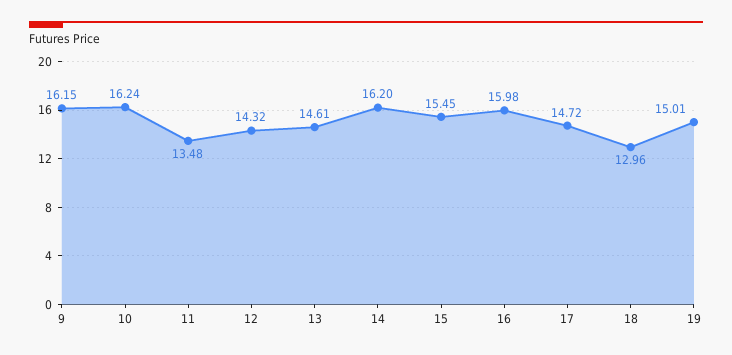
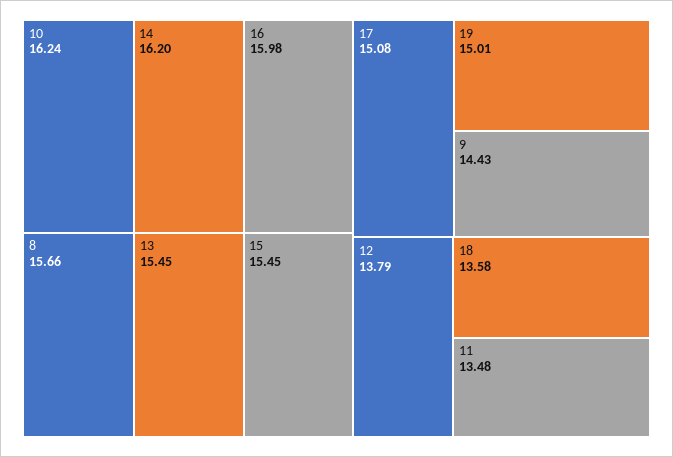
  {
-   "9": 16.15,
+   "9": 14.43,
    "10": 16.24,
    "11": 13.48,
-   "12": 14.32,
+   "12": 13.79,
-   "13": 14.61,
+   "13": 15.45,
    "14": 16.2,
    "15": 15.45,
    "16": 15.98,
-   "17": 14.72,
+   "17": 15.08,
-   "18": 12.96,
+   "18": 13.58,
-   "19": 15.01
+   "19": 15.01,
+   "8": 15.66
  }

